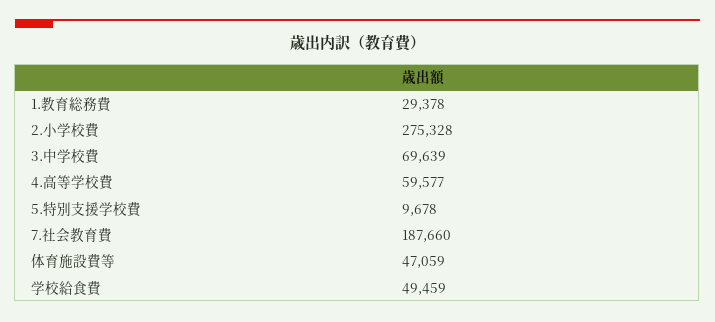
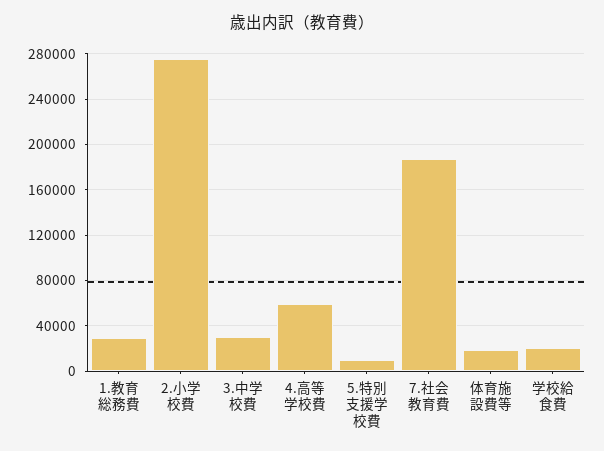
  {
    "1.教育総務費": 29378,
    "2.小学校費": 275328,
-   "3.中学校費": 69639,
+   "3.中学校費": 30000,
    "4.高等学校費": 59577,
    "5.特別支援学校費": 9678,
    "7.社会教育費": 187660,
-   "体育施設費等": 47059,
+   "体育施設費等": 20000,
-   "学校給食費": 49459
+   "学校給食費": 20000
  }

